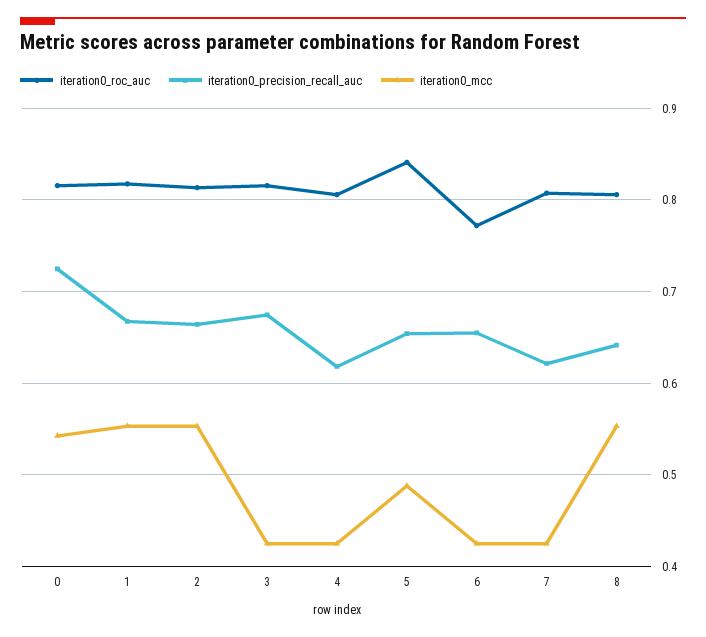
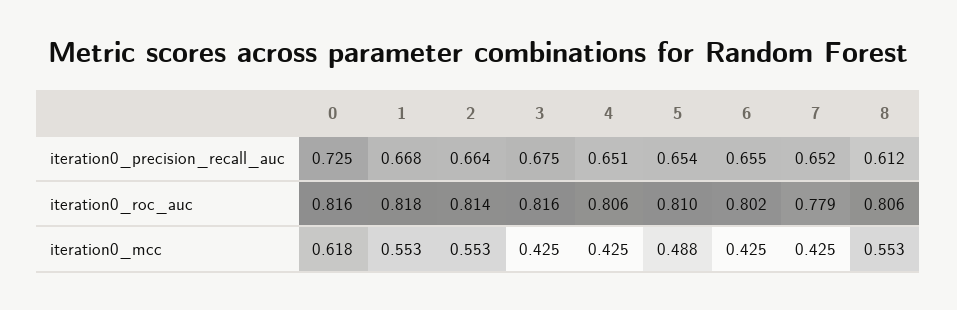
  {
    "iteration0_roc_auc": {
      "0": 0.816,
      "1": 0.818,
      "2": 0.814,
      "3": 0.816,
      "4": 0.806,
-     "5": 0.84,
+     "5": 0.81,
-     "6": 0.77,
+     "6": 0.802,
-     "7": 0.81,
+     "7": 0.779,
      "8": 0.806
    },
    "iteration0_precision_recall_auc": {
      "0": 0.725,
      "1": 0.668,
      "2": 0.664,
      "3": 0.675,
-     "4": 0.62,
+     "4": 0.651,
      "5": 0.654,
      "6": 0.655,
-     "7": 0.62,
+     "7": 0.652,
-     "8": 0.64
+     "8": 0.612
    },
    "iteration0_mcc": {
-     "0": 0.54,
+     "0": 0.618,
      "1": 0.553,
      "2": 0.553,
      "3": 0.425,
      "4": 0.425,
      "5": 0.488,
      "6": 0.425,
      "7": 0.425,
      "8": 0.553
    }
  }

